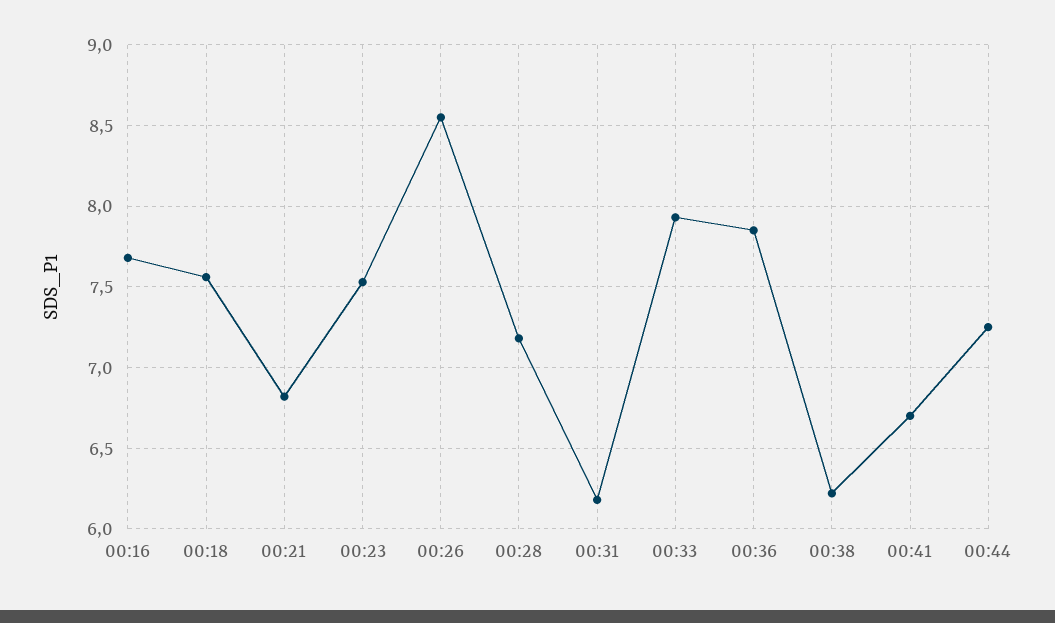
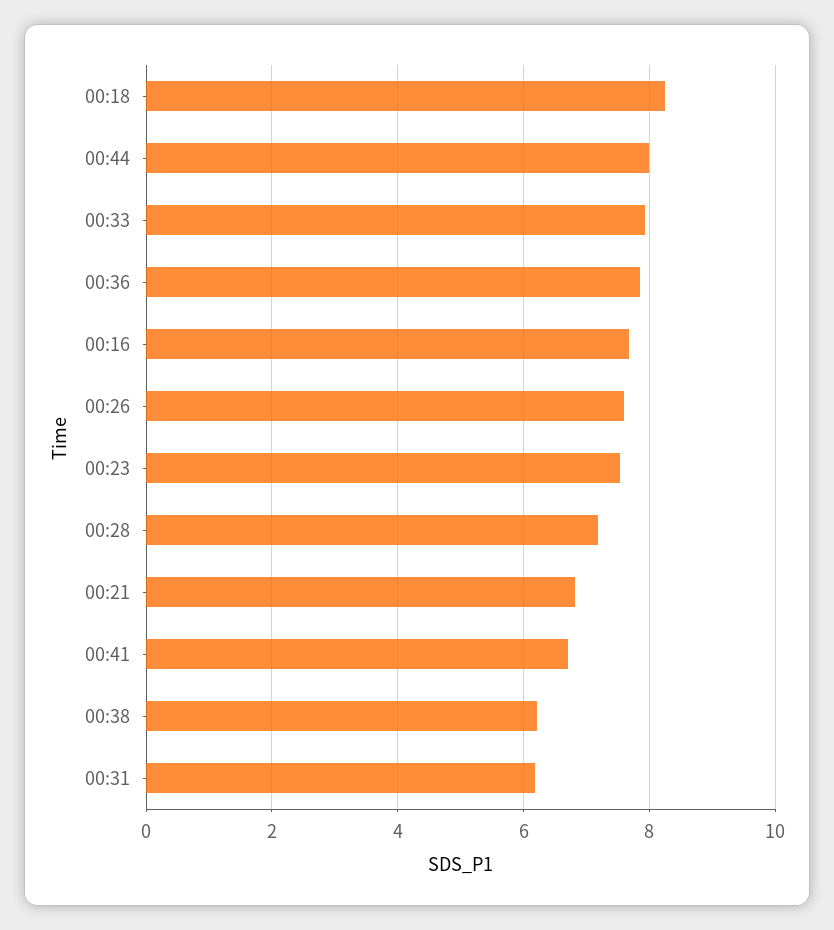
  {
    "00:16": 7.7,
-   "00:18": 7.55,
+   "00:18": 8.2,
    "00:21": 6.8,
    "00:23": 7.55,
-   "00:26": 8.55,
+   "00:26": 7.6,
    "00:28": 7.2,
    "00:31": 6.2,
    "00:33": 7.95,
    "00:36": 7.85,
    "00:38": 6.2,
    "00:41": 6.7,
-   "00:44": 7.25
+   "00:44": 8
  }

